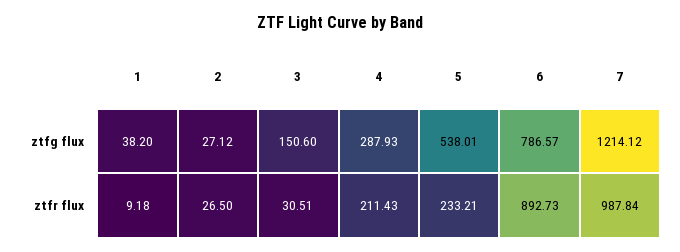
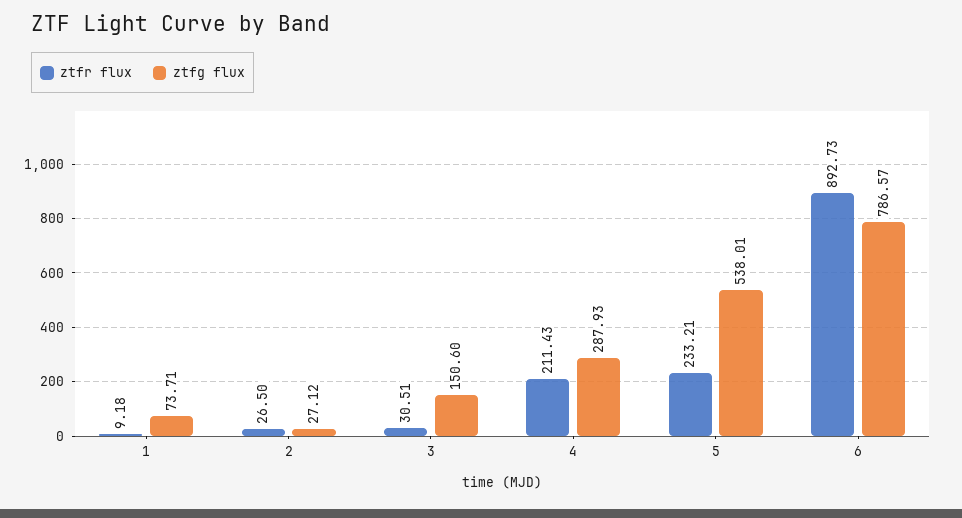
  {
    "ztfg flux": {
-     "1": 38.2,
+     "1": 73.71,
      "2": 27.12,
      "3": 150.6,
      "4": 287.93,
      "5": 538.01,
-     "6": 786.57,
+     "6": 786.57
-     "7": 1214.12
    },
    "ztfr flux": {
      "1": 9.18,
      "2": 26.5,
      "3": 30.51,
      "4": 211.43,
      "5": 233.21,
-     "6": 892.73,
+     "6": 892.73
-     "7": 987.84
    }
  }

